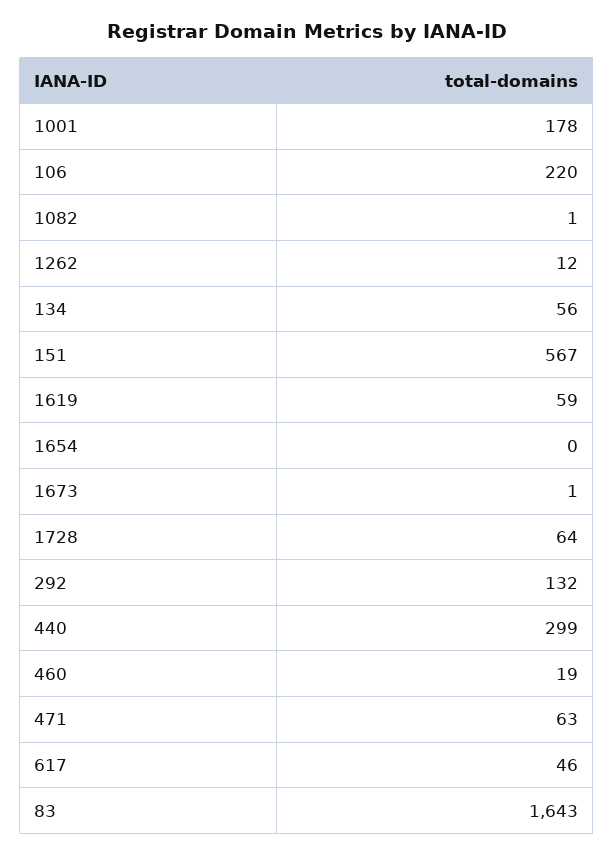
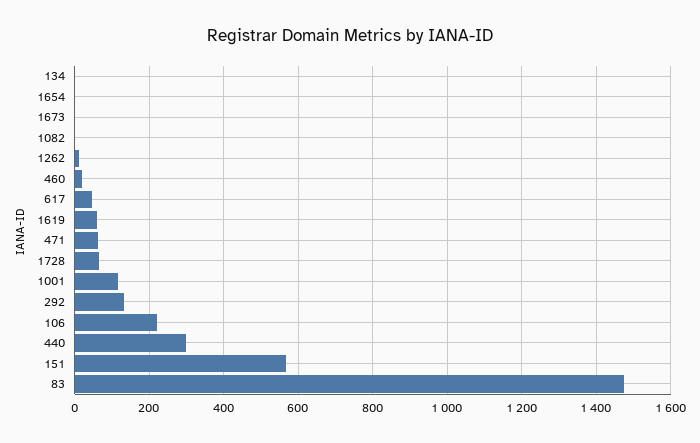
  {
-   "1001": 178,
+   "1001": 120,
    "106": 220,
    "1082": 1,
    "1262": 12,
-   "134": 56,
+   "134": 0,
    "151": 567,
    "1619": 59,
    "1654": 0,
    "1673": 1,
    "1728": 64,
    "292": 132,
    "440": 299,
    "460": 19,
    "471": 63,
    "617": 46,
-   "83": 1643
+   "83": 1480
  }

